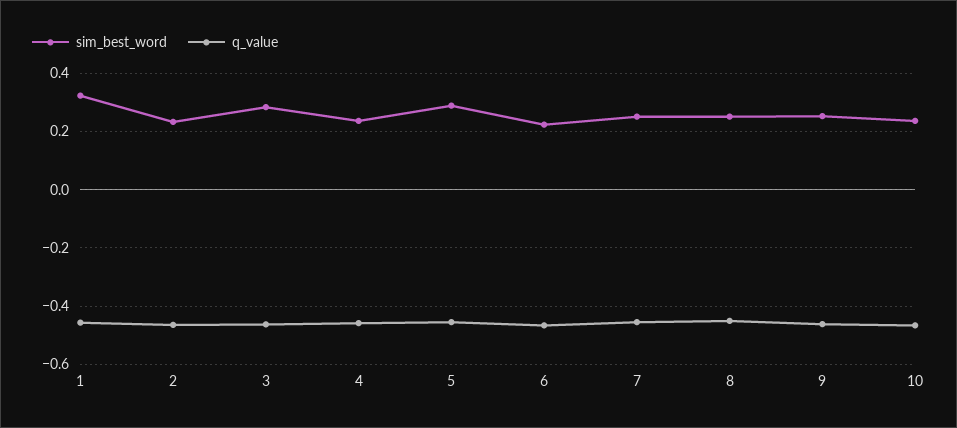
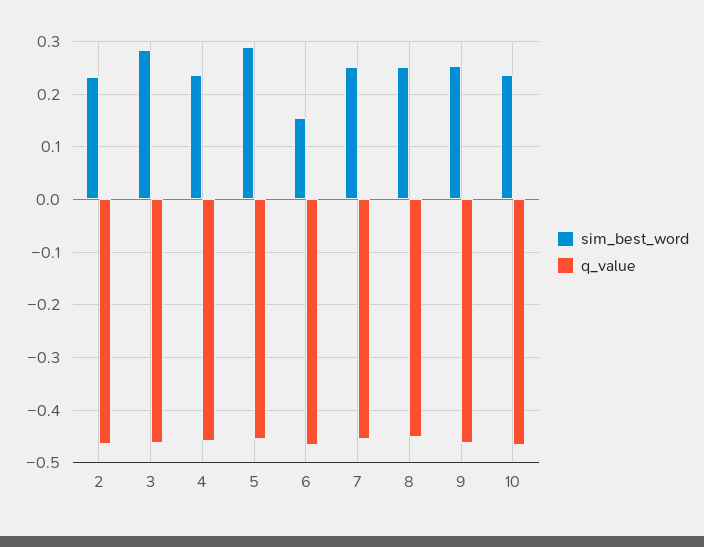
  {
    "sim_best_word": {
-     "1": 0.325,
      "2": 0.24,
      "3": 0.28,
      "4": 0.24,
      "5": 0.28,
-     "6": 0.225,
+     "6": 0.16,
      "7": 0.26,
      "8": 0.26,
      "9": 0.26,
      "10": 0.24
    },
    "q_value": {
-     "1": -0.45,
      "2": -0.46,
      "3": -0.46,
      "4": -0.46,
      "5": -0.46,
      "6": -0.46,
      "7": -0.46,
      "8": -0.46,
      "9": -0.46,
      "10": -0.46
    }
  }

